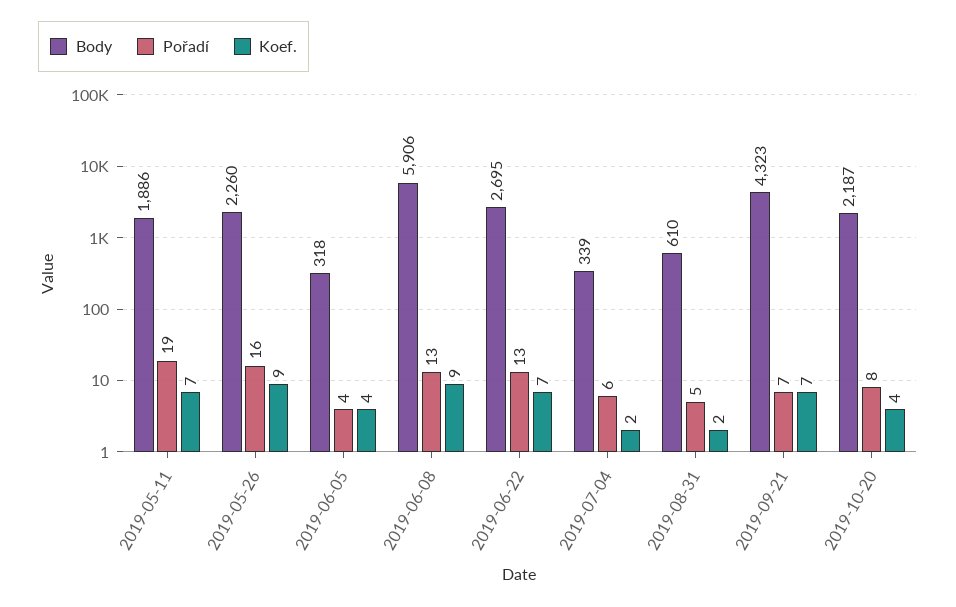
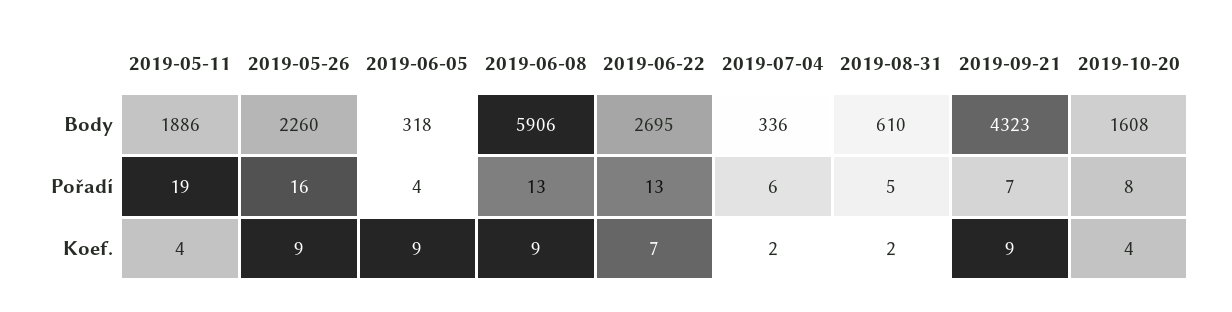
  {
    "Body": {
      "2019-05-11": 1886,
      "2019-05-26": 2260,
      "2019-06-05": 318,
      "2019-06-08": 5906,
      "2019-06-22": 2695,
-     "2019-07-04": 339,
+     "2019-07-04": 336,
      "2019-08-31": 610,
      "2019-09-21": 4323,
-     "2019-10-20": 2187
+     "2019-10-20": 1608
    },
    "Pořadí": {
      "2019-05-11": 19,
      "2019-05-26": 16,
      "2019-06-05": 4,
      "2019-06-08": 13,
      "2019-06-22": 13,
      "2019-07-04": 6,
      "2019-08-31": 5,
      "2019-09-21": 7,
      "2019-10-20": 8
    },
    "Koef.": {
-     "2019-05-11": 7,
+     "2019-05-11": 4,
      "2019-05-26": 9,
-     "2019-06-05": 4,
+     "2019-06-05": 9,
      "2019-06-08": 9,
      "2019-06-22": 7,
      "2019-07-04": 2,
      "2019-08-31": 2,
-     "2019-09-21": 7,
+     "2019-09-21": 9,
      "2019-10-20": 4
    }
  }

